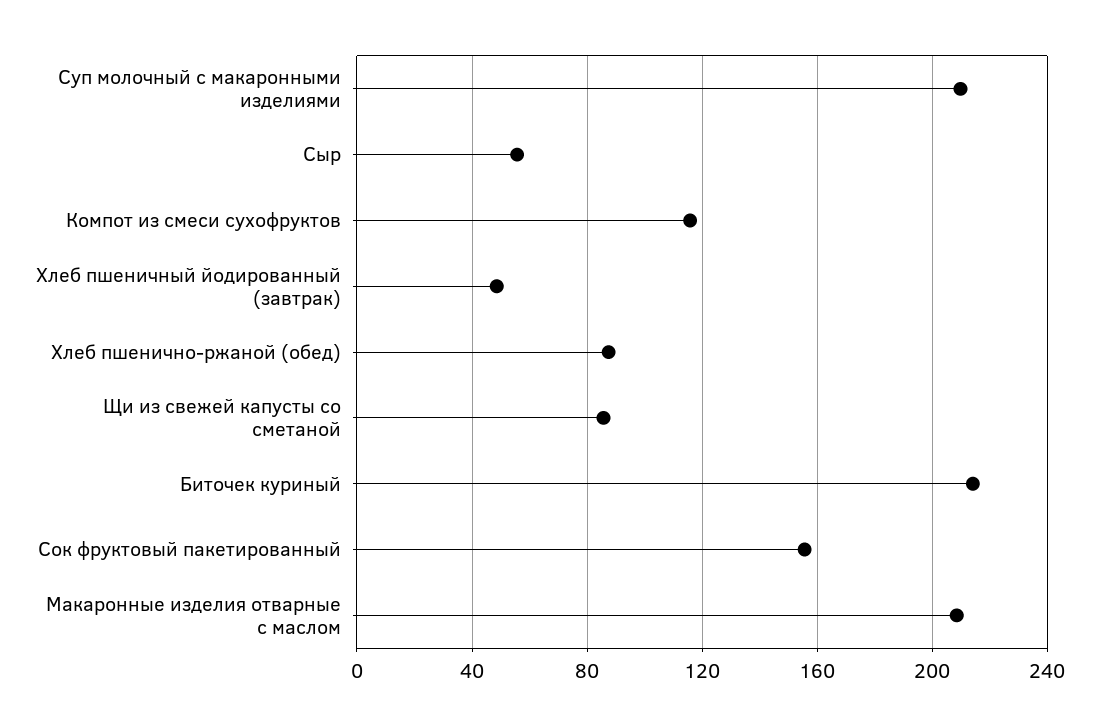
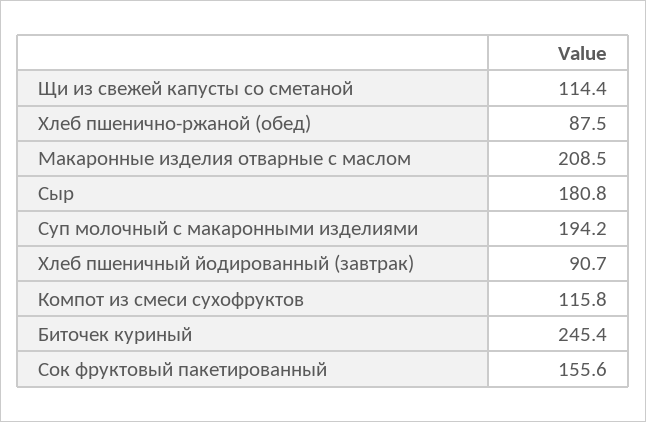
  {
-   "Суп молочный с макаронными изделиями": 210,
+   "Суп молочный с макаронными изделиями": 194.2,
-   "Сыр": 55,
+   "Сыр": 180.8,
    "Компот из смеси сухофруктов": 115.8,
-   "Хлеб пшеничный йодированный (завтрак)": 50,
+   "Хлеб пшеничный йодированный (завтрак)": 90.7,
    "Хлеб пшенично-ржаной (обед)": 87.5,
-   "Щи из свежей капусты со сметаной": 85,
+   "Щи из свежей капусты со сметаной": 114.4,
-   "Биточек куриный": 215,
+   "Биточек куриный": 245.4,
    "Сок фруктовый пакетированный": 155.6,
    "Макаронные изделия отварные с маслом": 208.5
  }

